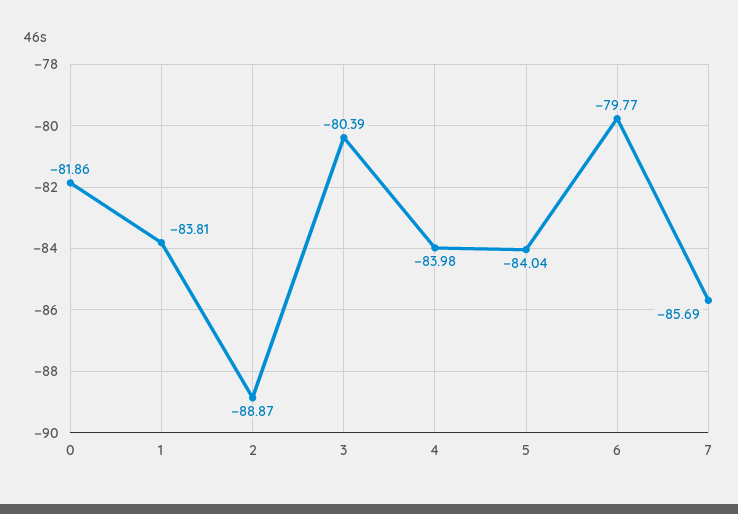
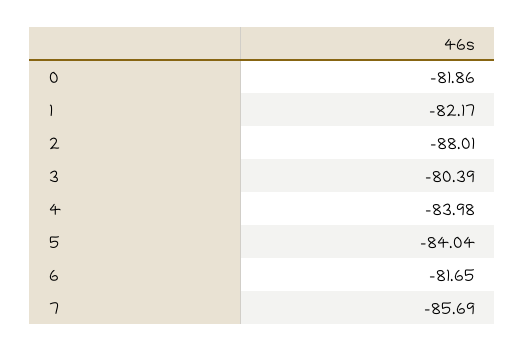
  {
    "0": -81.86,
-   "1": -83.81,
+   "1": -82.17,
-   "2": -88.87,
+   "2": -88.01,
    "3": -80.39,
    "4": -83.98,
    "5": -84.04,
-   "6": -79.77,
+   "6": -81.65,
    "7": -85.69
  }

